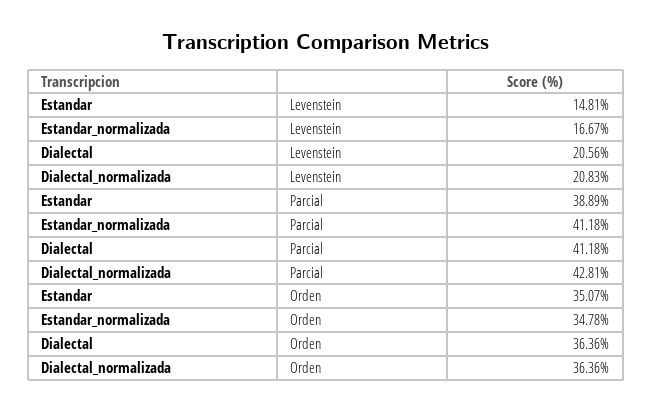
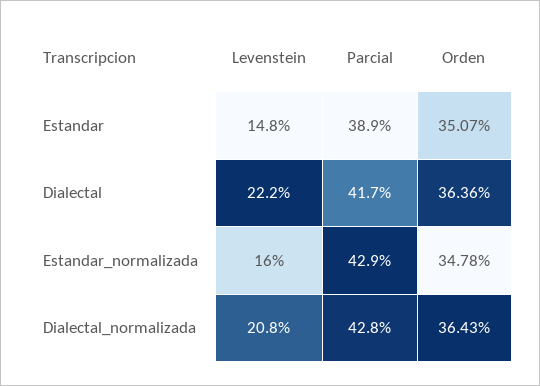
  {
    "Estandar": {
      "Levenstein": 14.81,
      "Parcial": 38.89,
      "Orden": 35.07
    },
    "Estandar_normalizada": {
-     "Levenstein": 16.67,
+     "Levenstein": 16,
-     "Parcial": 41.18,
+     "Parcial": 42.9,
      "Orden": 34.78
    },
    "Dialectal": {
-     "Levenstein": 20.56,
+     "Levenstein": 22.2,
-     "Parcial": 41.18,
+     "Parcial": 41.7,
      "Orden": 36.36
    },
    "Dialectal_normalizada": {
      "Levenstein": 20.83,
      "Parcial": 42.81,
-     "Orden": 36.36
+     "Orden": 36.43
    }
  }

